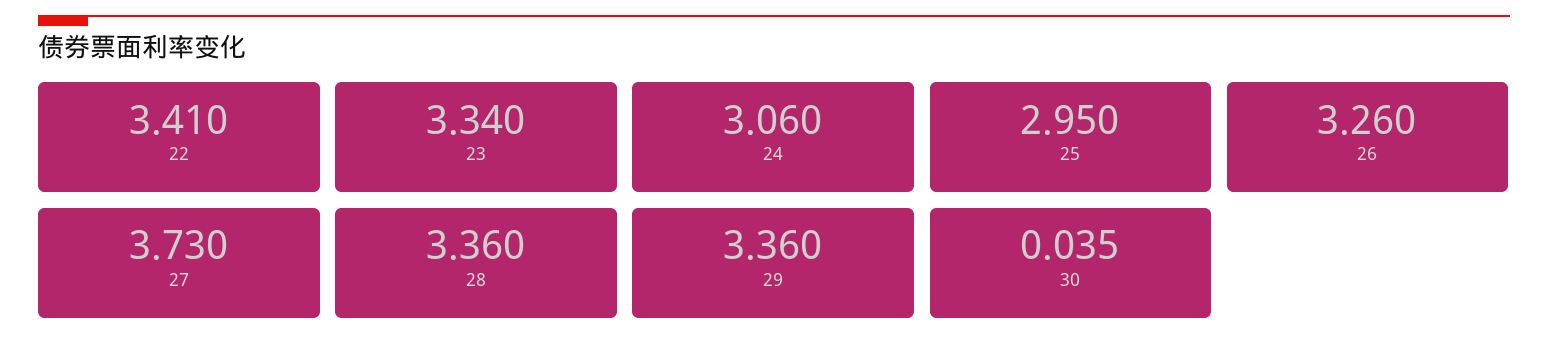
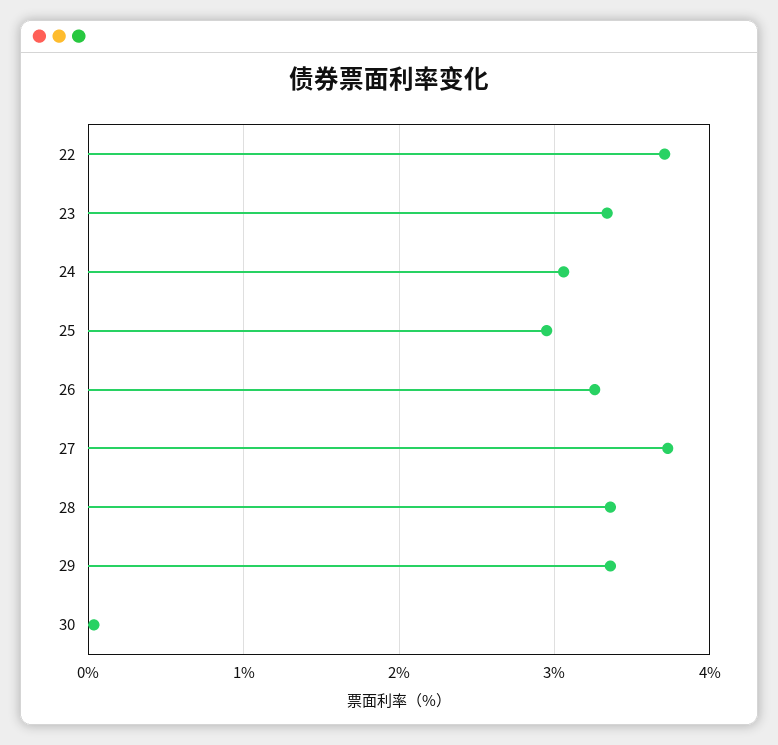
  {
-   "22": 3.41,
+   "22": 3.7,
    "23": 3.34,
    "24": 3.06,
    "25": 2.95,
    "26": 3.26,
    "27": 3.73,
    "28": 3.36,
    "29": 3.36,
    "30": 0.035
  }

